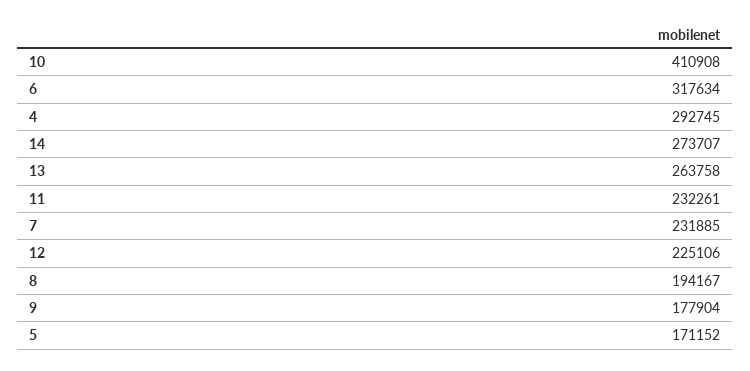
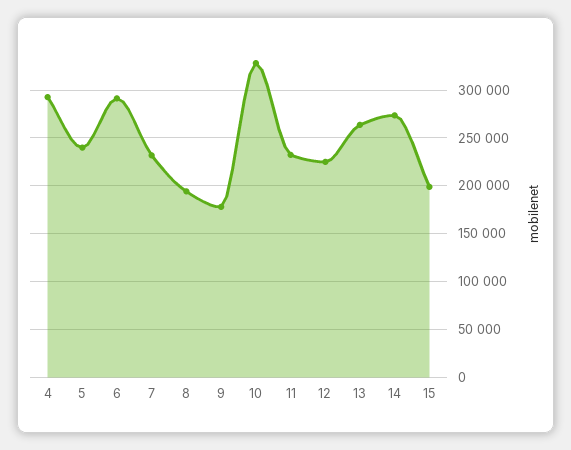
  {
-   "10": 410908,
+   "10": 330000,
-   "6": 317634,
+   "6": 290000,
    "4": 292745,
    "14": 273707,
    "13": 263758,
    "11": 232261,
    "7": 231885,
    "12": 225106,
    "8": 194167,
    "9": 177904,
-   "5": 171152
+   "5": 240000,
+   "15": 200000
  }

